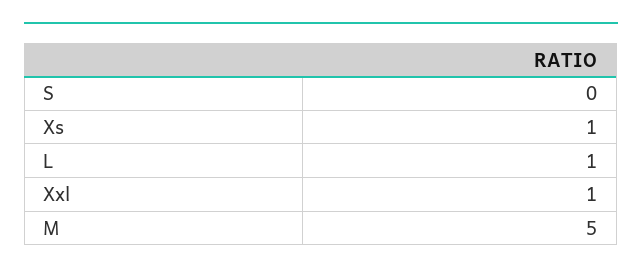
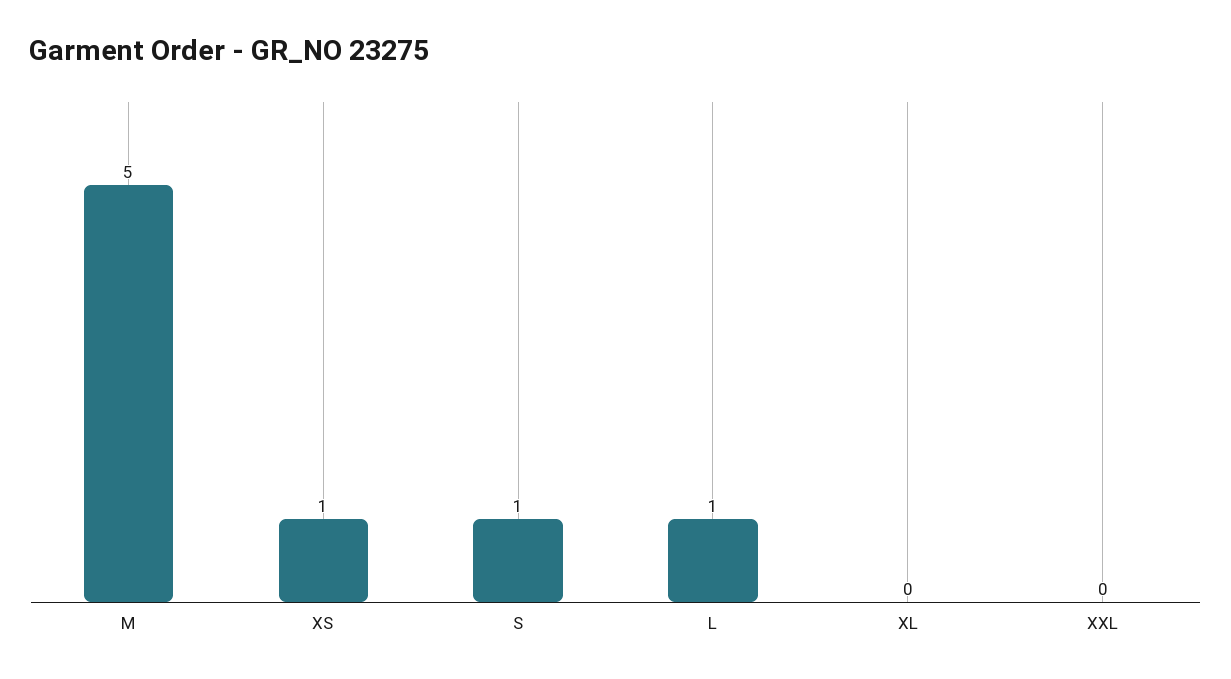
  {
-   "S": 0,
+   "S": 1,
    "Xs": 1,
    "L": 1,
-   "Xxl": 1,
+   "Xxl": 0,
-   "M": 5
+   "M": 5,
+   "XL": 0
  }

